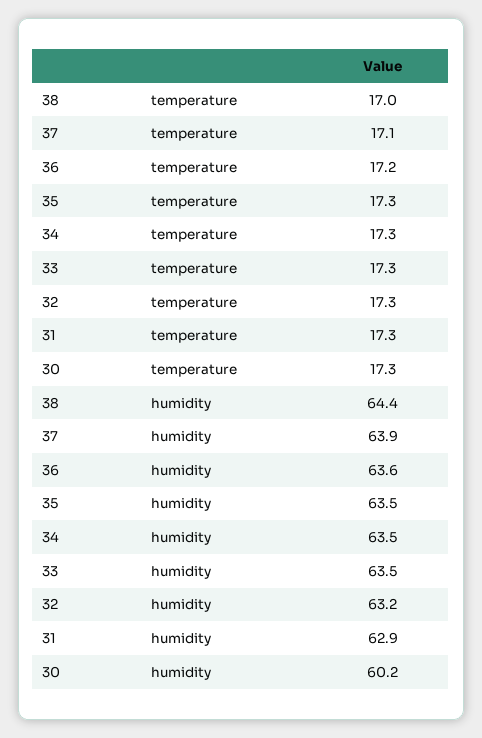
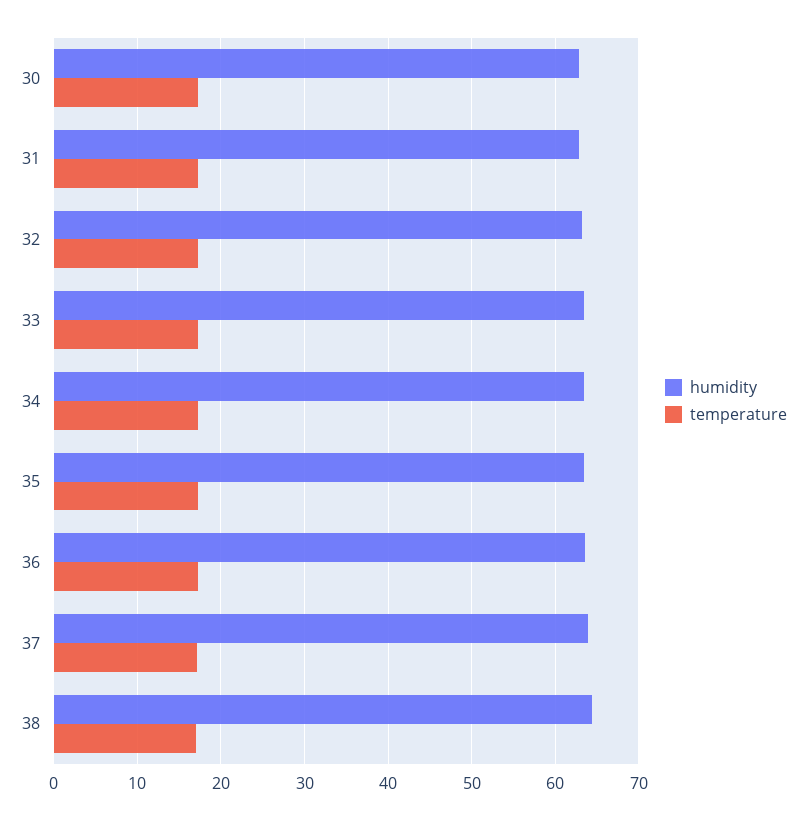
  {
    "temperature": {
      "38": 17,
      "37": 17.1,
      "36": 17.2,
      "35": 17.3,
      "34": 17.3,
      "33": 17.3,
      "32": 17.3,
      "31": 17.3,
      "30": 17.3
    },
    "humidity": {
      "38": 64.4,
      "37": 63.9,
      "36": 63.6,
      "35": 63.5,
      "34": 63.5,
      "33": 63.5,
      "32": 63.2,
      "31": 62.9,
-     "30": 60.2
+     "30": 63
    }
  }

